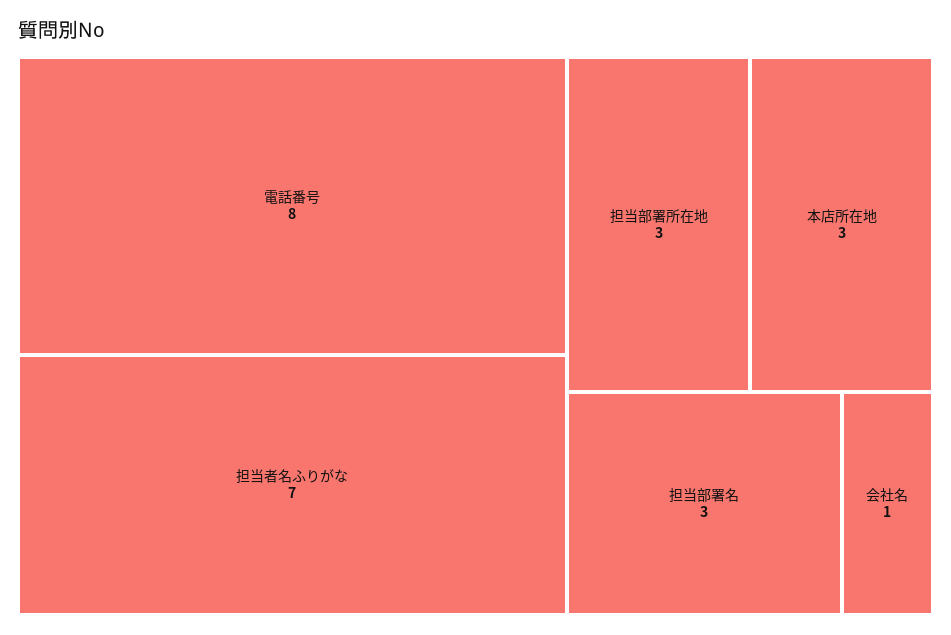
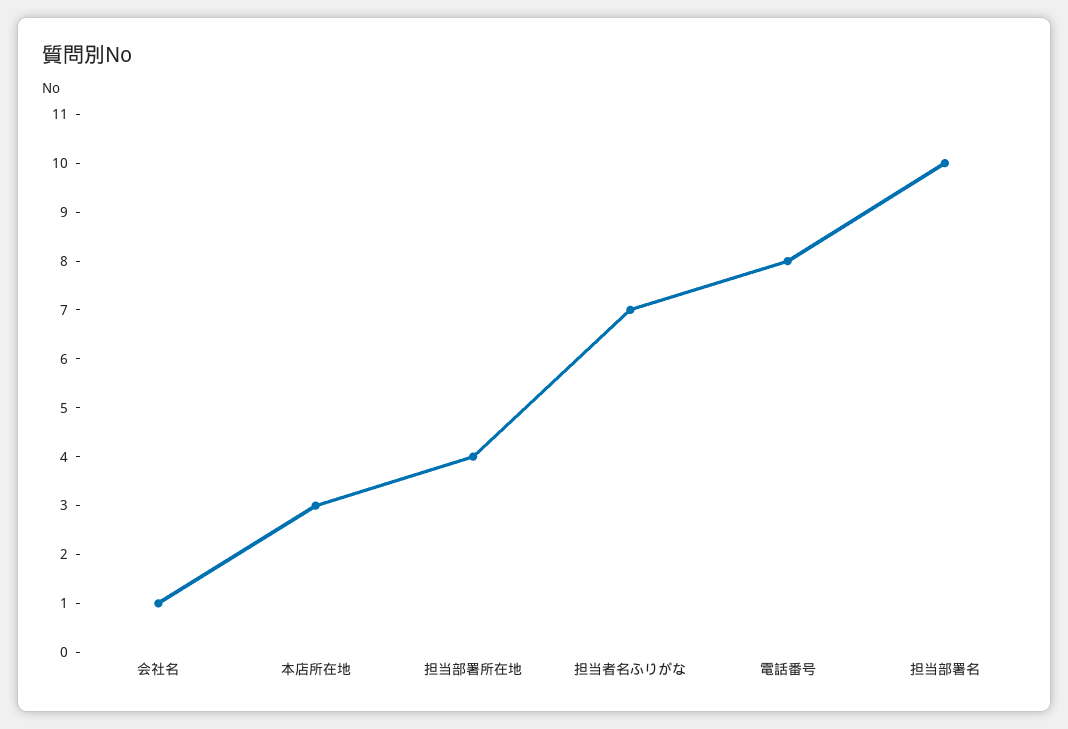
  {
    "電話番号": 8,
    "担当者名ふりがな": 7,
-   "担当部署所在地": 3,
+   "担当部署所在地": 4,
    "本店所在地": 3,
-   "担当部署名": 3,
+   "担当部署名": 10,
    "会社名": 1
  }

